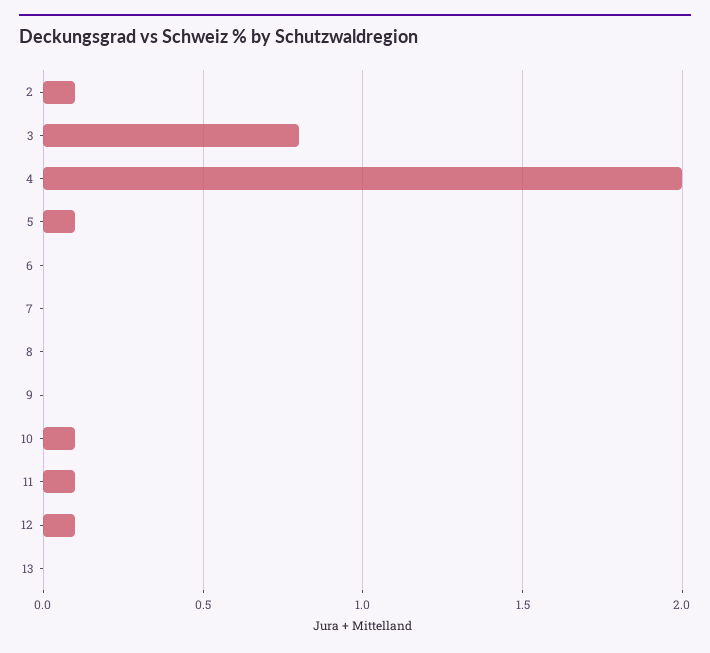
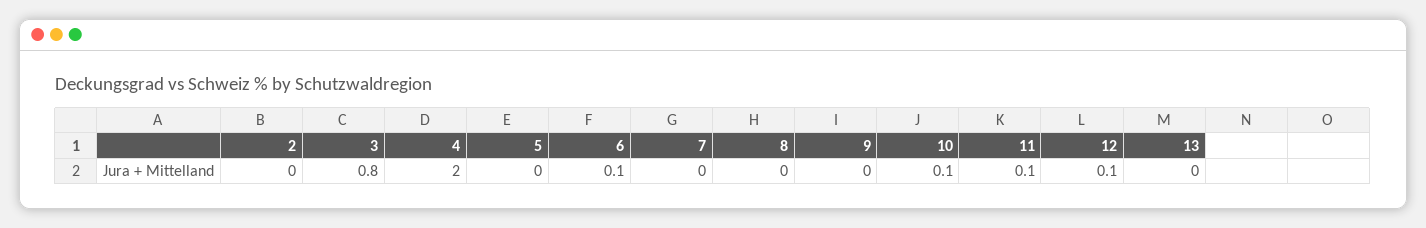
  {
-   "2": 0.1,
+   "2": 0,
    "3": 0.8,
    "4": 2,
-   "5": 0.1,
+   "5": 0,
-   "6": 0,
+   "6": 0.1,
    "7": 0,
    "8": 0,
    "9": 0,
    "10": 0.1,
    "11": 0.1,
    "12": 0.1,
    "13": 0
  }

